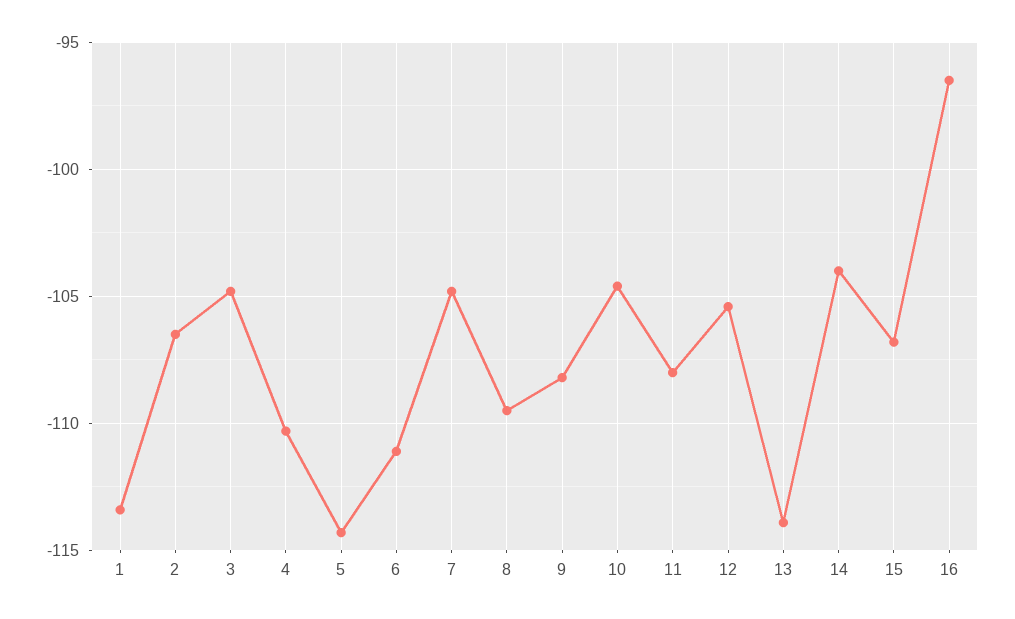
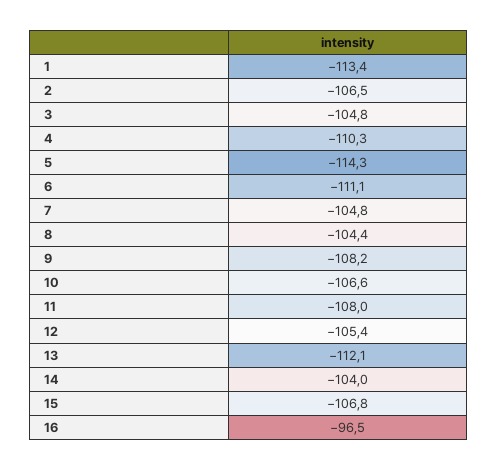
  {
    "1": -113.4,
    "2": -106.5,
    "3": -104.8,
    "4": -110.3,
    "5": -114.3,
    "6": -111.1,
    "7": -104.8,
-   "8": -109.5,
+   "8": -104.4,
    "9": -108.2,
-   "10": -104.5,
+   "10": -106.6,
    "11": -108,
    "12": -105.4,
-   "13": -114,
+   "13": -112.1,
    "14": -104,
    "15": -106.8,
    "16": -96.5
  }

